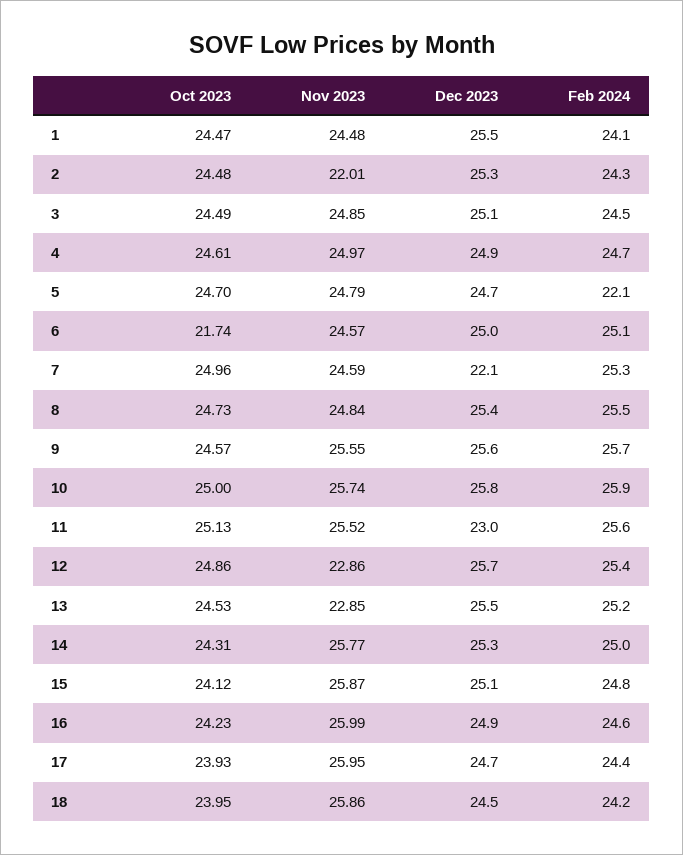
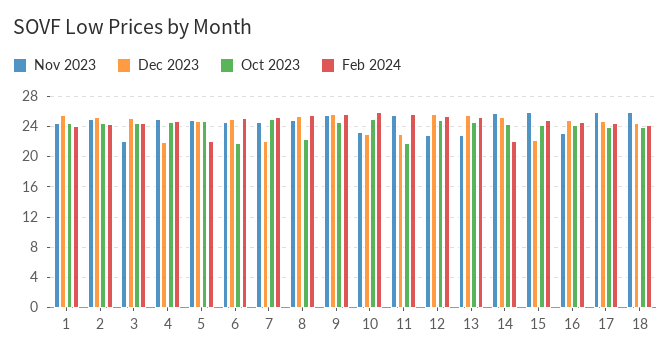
  {
    "Oct 2023": {
      "1": 24.47,
      "2": 24.48,
      "3": 24.49,
      "4": 24.61,
      "5": 24.7,
      "6": 21.74,
      "7": 24.96,
-     "8": 24.73,
+     "8": 22,
      "9": 24.57,
      "10": 25,
-     "11": 25.13,
+     "11": 22,
      "12": 24.86,
      "13": 24.53,
      "14": 24.31,
      "15": 24.12,
      "16": 24.23,
      "17": 23.93,
      "18": 23.95
    },
    "Nov 2023": {
      "1": 24.48,
-     "2": 22.01,
+     "2": 25,
-     "3": 24.85,
+     "3": 22,
      "4": 24.97,
      "5": 24.79,
      "6": 24.57,
      "7": 24.59,
      "8": 24.84,
      "9": 25.55,
-     "10": 25.74,
+     "10": 23,
      "11": 25.52,
      "12": 22.86,
      "13": 22.85,
      "14": 25.77,
      "15": 25.87,
-     "16": 25.99,
+     "16": 23,
      "17": 25.95,
      "18": 25.86
    },
    "Dec 2023": {
      "1": 25.5,
      "2": 25.3,
      "3": 25.1,
-     "4": 24.9,
+     "4": 22,
      "5": 24.7,
      "6": 25,
      "7": 22.1,
      "8": 25.4,
      "9": 25.6,
-     "10": 25.8,
+     "10": 23,
      "11": 23,
      "12": 25.7,
      "13": 25.5,
      "14": 25.3,
-     "15": 25.1,
+     "15": 22,
      "16": 24.9,
      "17": 24.7,
      "18": 24.5
    },
    "Feb 2024": {
      "1": 24.1,
      "2": 24.3,
      "3": 24.5,
      "4": 24.7,
      "5": 22.1,
      "6": 25.1,
      "7": 25.3,
      "8": 25.5,
      "9": 25.7,
      "10": 25.9,
      "11": 25.6,
      "12": 25.4,
      "13": 25.2,
-     "14": 25,
+     "14": 22,
      "15": 24.8,
      "16": 24.6,
      "17": 24.4,
      "18": 24.2
    }
  }

